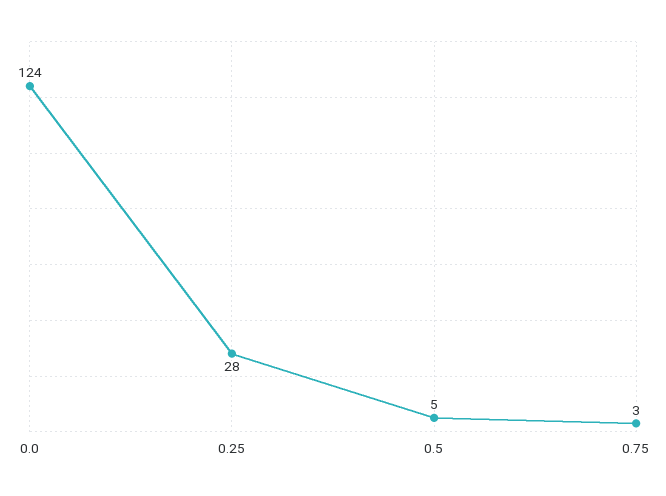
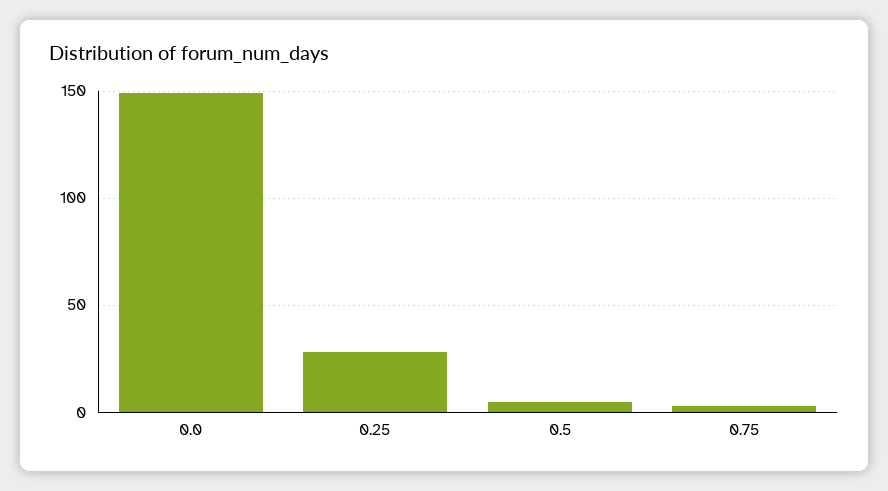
  {
-   "0.0": 124,
+   "0.0": 150,
    "0.25": 28,
    "0.5": 5,
    "0.75": 3
  }

